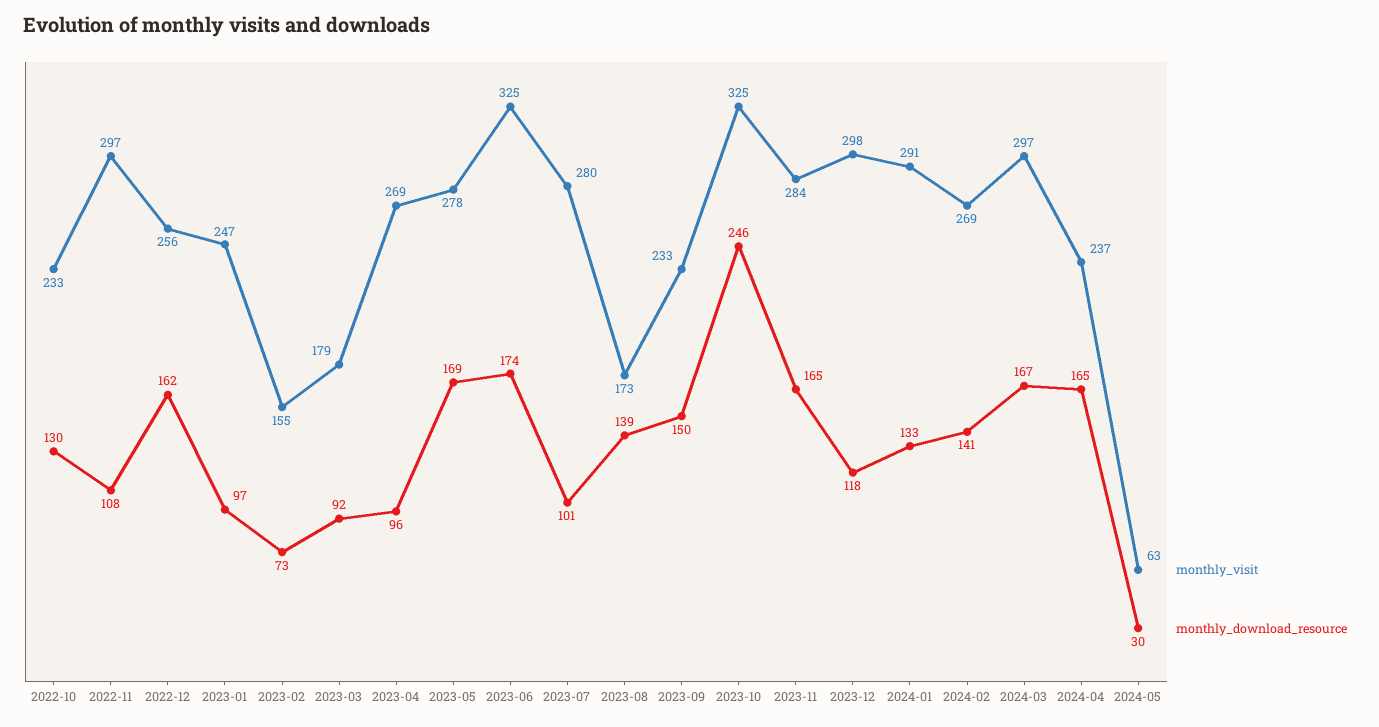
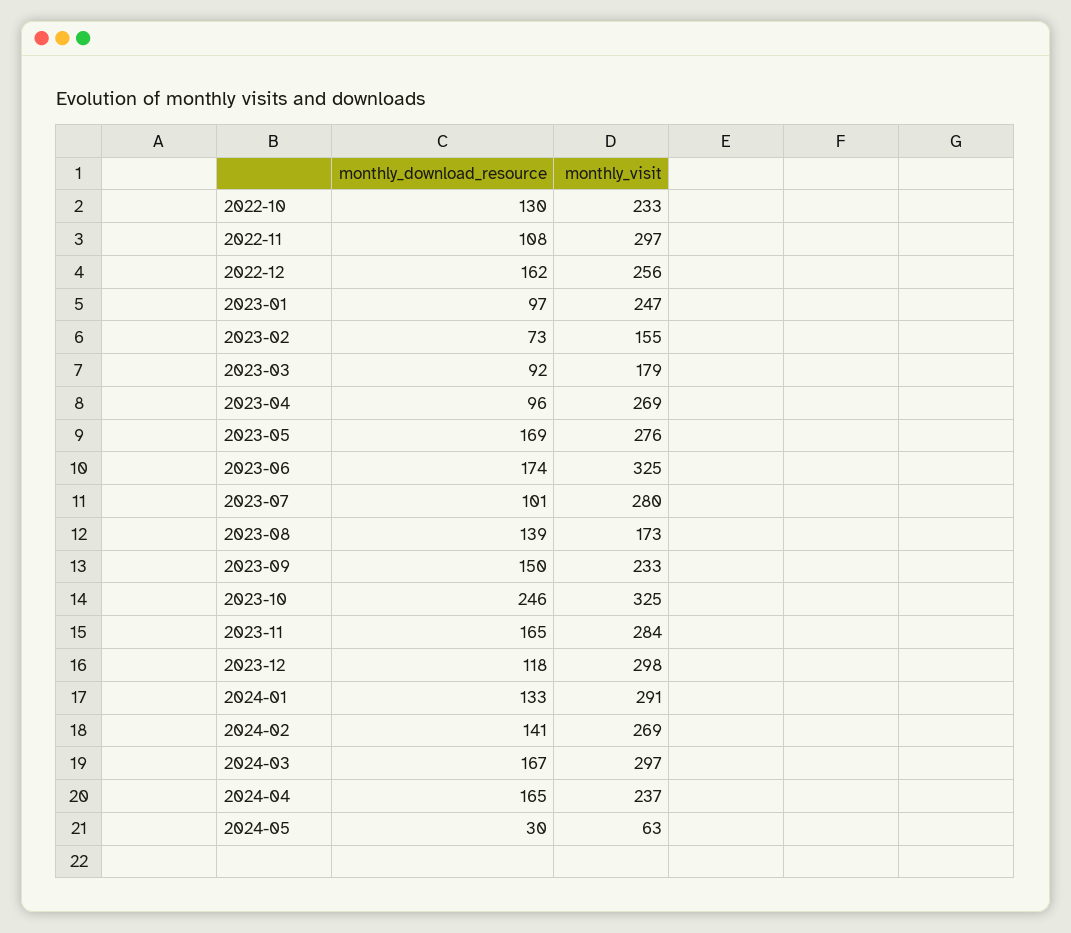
  {
    "monthly_visit": {
      "2022-10": 233,
      "2022-11": 297,
      "2022-12": 256,
      "2023-01": 247,
      "2023-02": 155,
      "2023-03": 179,
      "2023-04": 269,
-     "2023-05": 278,
+     "2023-05": 276,
      "2023-06": 325,
      "2023-07": 280,
      "2023-08": 173,
      "2023-09": 233,
      "2023-10": 325,
      "2023-11": 284,
      "2023-12": 298,
      "2024-01": 291,
      "2024-02": 269,
      "2024-03": 297,
      "2024-04": 237,
      "2024-05": 63
    },
    "monthly_download_resource": {
      "2022-10": 130,
      "2022-11": 108,
      "2022-12": 162,
      "2023-01": 97,
      "2023-02": 73,
      "2023-03": 92,
      "2023-04": 96,
      "2023-05": 169,
      "2023-06": 174,
      "2023-07": 101,
      "2023-08": 139,
      "2023-09": 150,
      "2023-10": 246,
      "2023-11": 165,
      "2023-12": 118,
      "2024-01": 133,
      "2024-02": 141,
      "2024-03": 167,
      "2024-04": 165,
      "2024-05": 30
    }
  }

